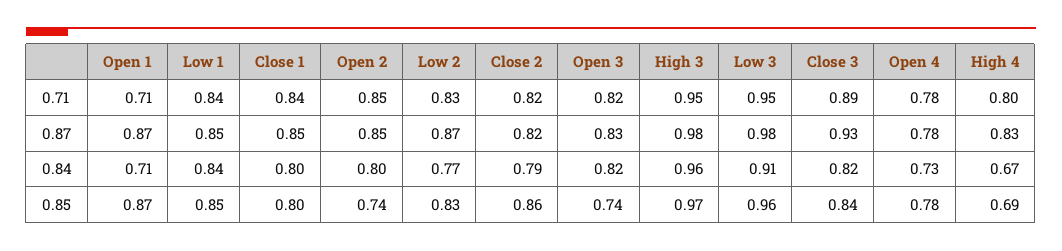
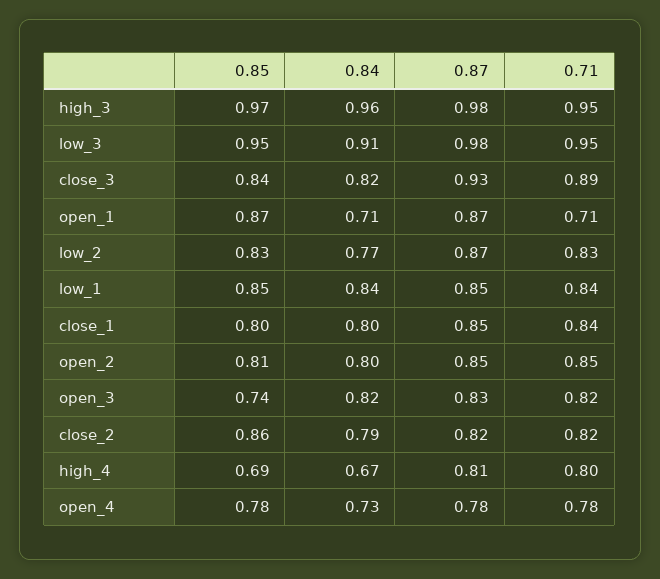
  {
    "Open 1": {
      "0.71": 0.71,
      "0.87": 0.87,
      "0.84": 0.71,
      "0.85": 0.87
    },
    "Low 1": {
      "0.71": 0.84,
      "0.87": 0.85,
      "0.84": 0.84,
      "0.85": 0.85
    },
    "Close 1": {
      "0.71": 0.84,
      "0.87": 0.85,
      "0.84": 0.8,
      "0.85": 0.8
    },
    "Open 2": {
      "0.71": 0.85,
      "0.87": 0.85,
      "0.84": 0.8,
-     "0.85": 0.74
+     "0.85": 0.81
    },
    "Low 2": {
      "0.71": 0.83,
      "0.87": 0.87,
      "0.84": 0.77,
      "0.85": 0.83
    },
    "Close 2": {
      "0.71": 0.82,
      "0.87": 0.82,
      "0.84": 0.79,
      "0.85": 0.86
    },
    "Open 3": {
      "0.71": 0.82,
      "0.87": 0.83,
      "0.84": 0.82,
      "0.85": 0.74
    },
    "High 3": {
      "0.71": 0.95,
      "0.87": 0.98,
      "0.84": 0.96,
      "0.85": 0.97
    },
    "Low 3": {
      "0.71": 0.95,
      "0.87": 0.98,
      "0.84": 0.91,
-     "0.85": 0.96
+     "0.85": 0.95
    },
    "Close 3": {
      "0.71": 0.89,
      "0.87": 0.93,
      "0.84": 0.82,
      "0.85": 0.84
    },
    "Open 4": {
      "0.71": 0.78,
      "0.87": 0.78,
      "0.84": 0.73,
      "0.85": 0.78
    },
    "High 4": {
      "0.71": 0.8,
-     "0.87": 0.83,
+     "0.87": 0.81,
      "0.84": 0.67,
      "0.85": 0.69
    }
  }

